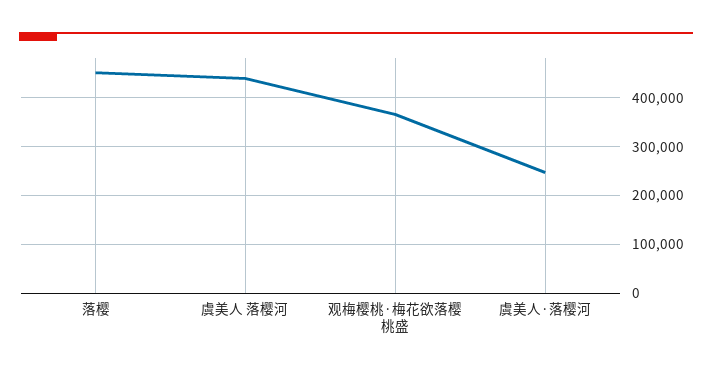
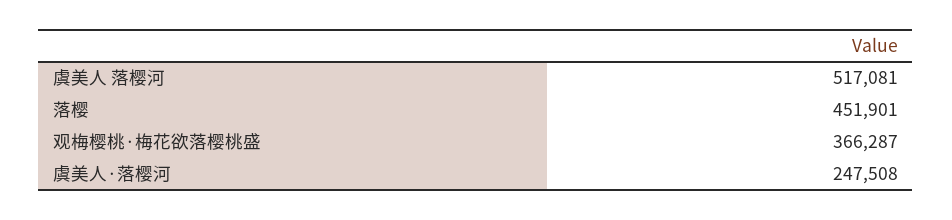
  {
    "落樱": 451901,
-   "虞美人 落樱河": 440000,
+   "虞美人 落樱河": 517081,
    "观梅樱桃·梅花欲落樱桃盛": 366287,
    "虞美人·落樱河": 247508
  }

